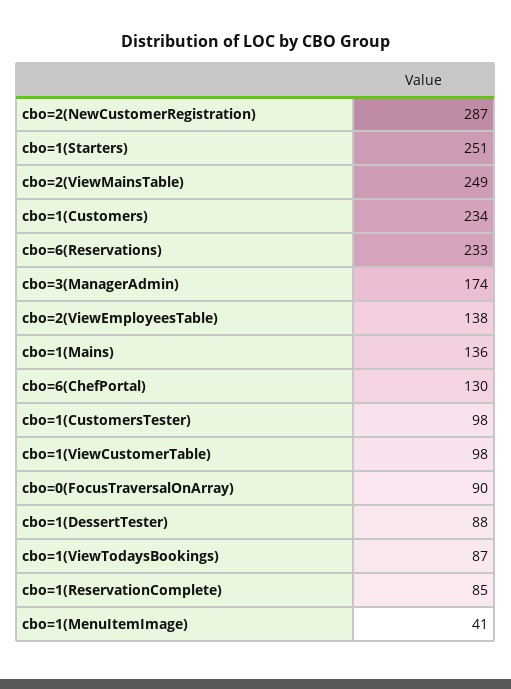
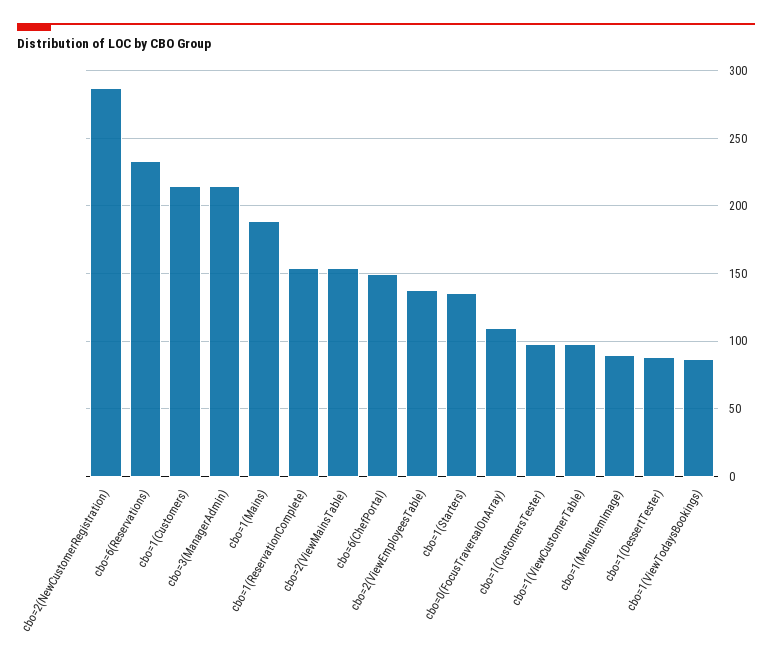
  {
    "cbo=2(NewCustomerRegistration)": 287,
-   "cbo=1(Starters)": 251,
+   "cbo=1(Starters)": 135,
-   "cbo=2(ViewMainsTable)": 249,
+   "cbo=2(ViewMainsTable)": 155,
-   "cbo=1(Customers)": 234,
+   "cbo=1(Customers)": 215,
    "cbo=6(Reservations)": 233,
-   "cbo=3(ManagerAdmin)": 174,
+   "cbo=3(ManagerAdmin)": 215,
    "cbo=2(ViewEmployeesTable)": 138,
-   "cbo=1(Mains)": 136,
+   "cbo=1(Mains)": 190,
-   "cbo=6(ChefPortal)": 130,
+   "cbo=6(ChefPortal)": 150,
    "cbo=1(CustomersTester)": 98,
    "cbo=1(ViewCustomerTable)": 98,
-   "cbo=0(FocusTraversalOnArray)": 90,
+   "cbo=0(FocusTraversalOnArray)": 110,
    "cbo=1(DessertTester)": 88,
    "cbo=1(ViewTodaysBookings)": 87,
-   "cbo=1(ReservationComplete)": 85,
+   "cbo=1(ReservationComplete)": 155,
-   "cbo=1(MenuItemImage)": 41
+   "cbo=1(MenuItemImage)": 90
  }

